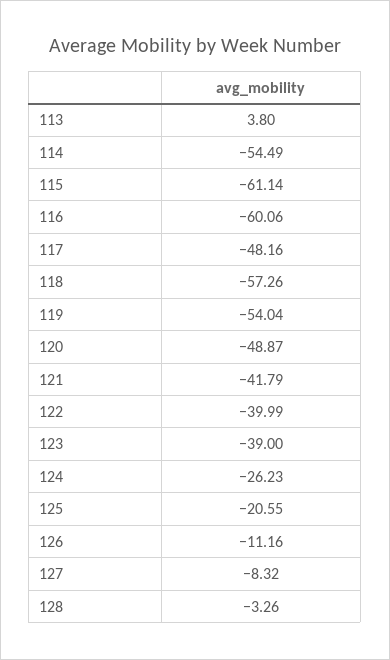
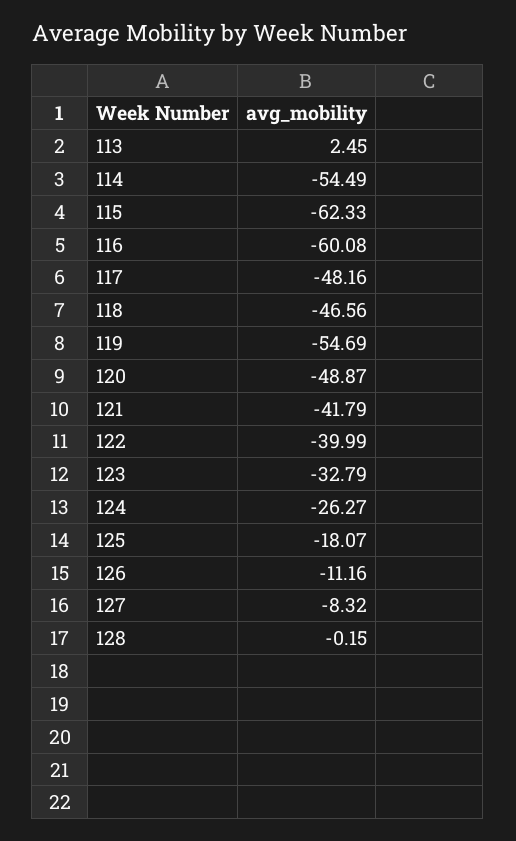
  {
-   "113": 3.8,
+   "113": 2.45,
    "114": -54.49,
-   "115": -61.14,
+   "115": -62.33,
-   "116": -60.06,
+   "116": -60.08,
    "117": -48.16,
-   "118": -57.26,
+   "118": -46.56,
-   "119": -54.04,
+   "119": -54.69,
    "120": -48.87,
    "121": -41.79,
    "122": -39.99,
-   "123": -39,
+   "123": -32.79,
-   "124": -26.23,
+   "124": -26.27,
-   "125": -20.55,
+   "125": -18.07,
    "126": -11.16,
    "127": -8.32,
-   "128": -3.26
+   "128": -0.15
  }

